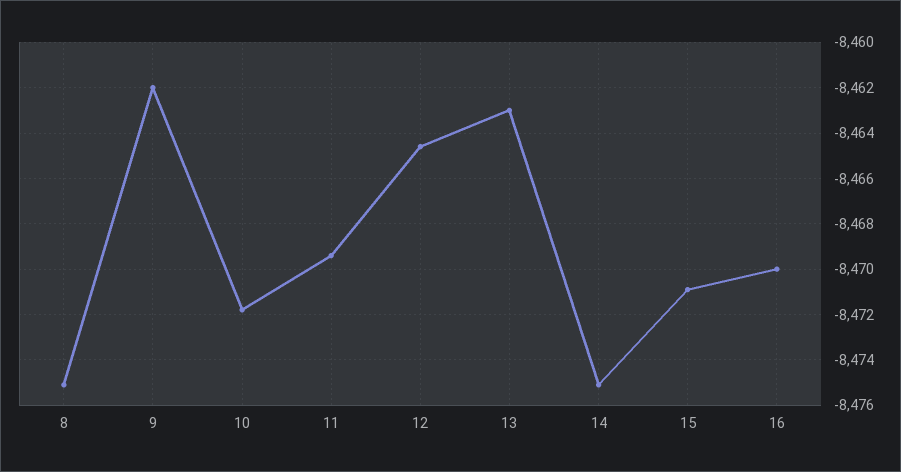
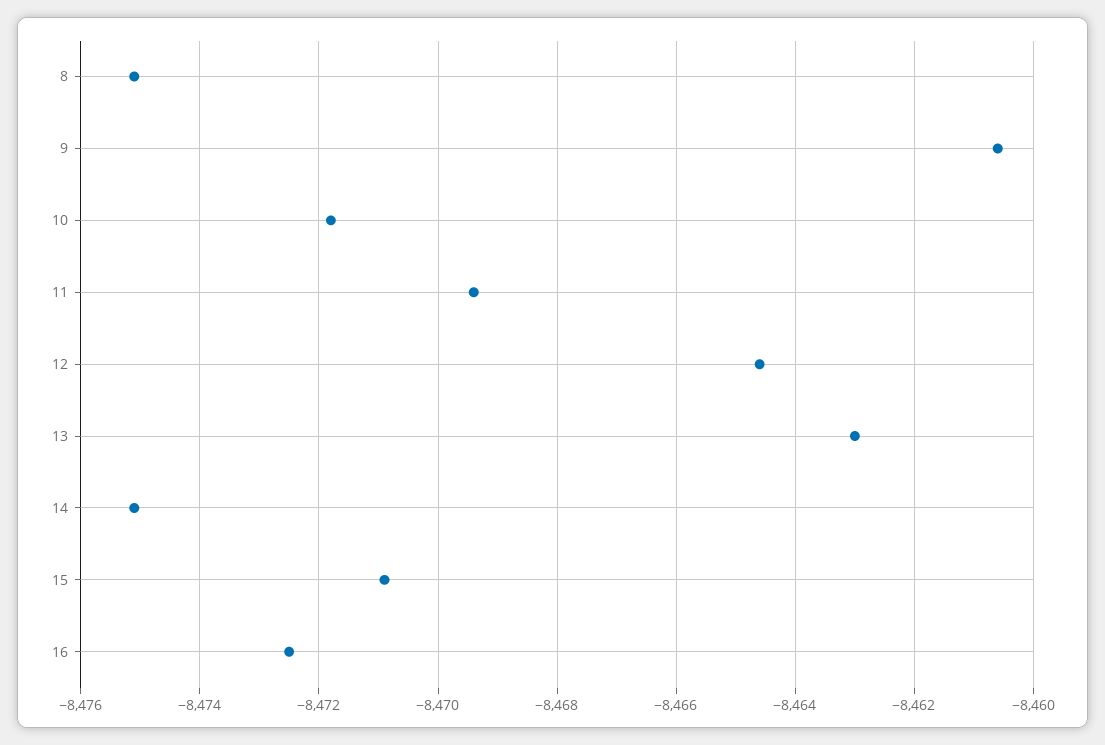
  {
    "8": -8475,
-   "9": -8462,
+   "9": -8460.5,
    "10": -8472,
    "11": -8469.5,
    "12": -8464.5,
    "13": -8463,
    "14": -8475,
    "15": -8471,
-   "16": -8470
+   "16": -8472.5
  }

